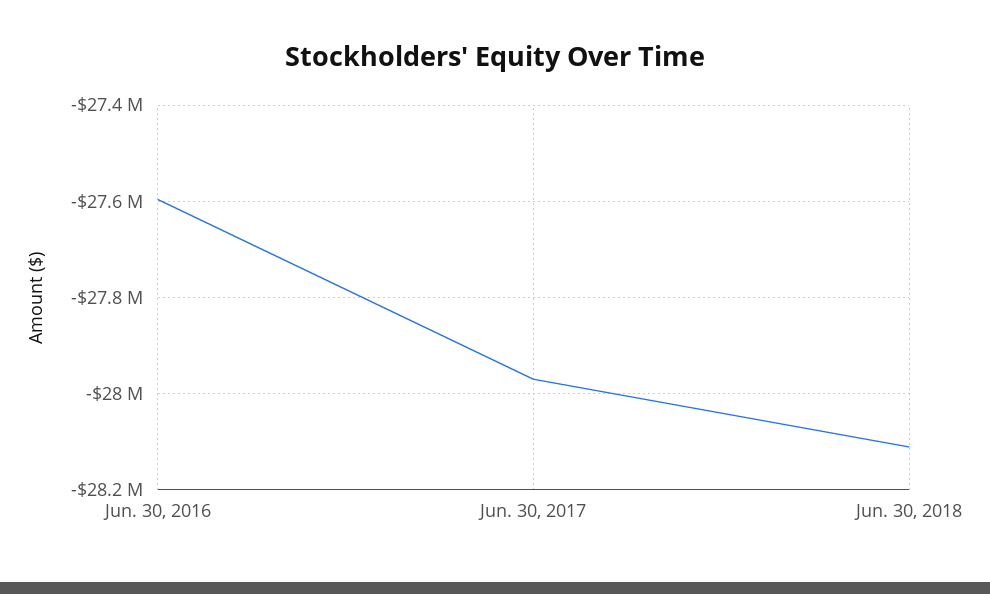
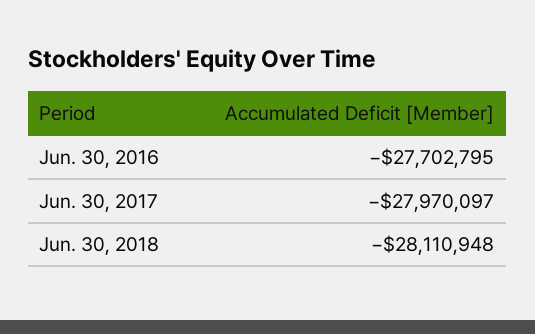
  {
-   "Jun. 30, 2016": -27600000,
+   "Jun. 30, 2016": -27702795,
    "Jun. 30, 2017": -27970097,
    "Jun. 30, 2018": -28110948
  }

